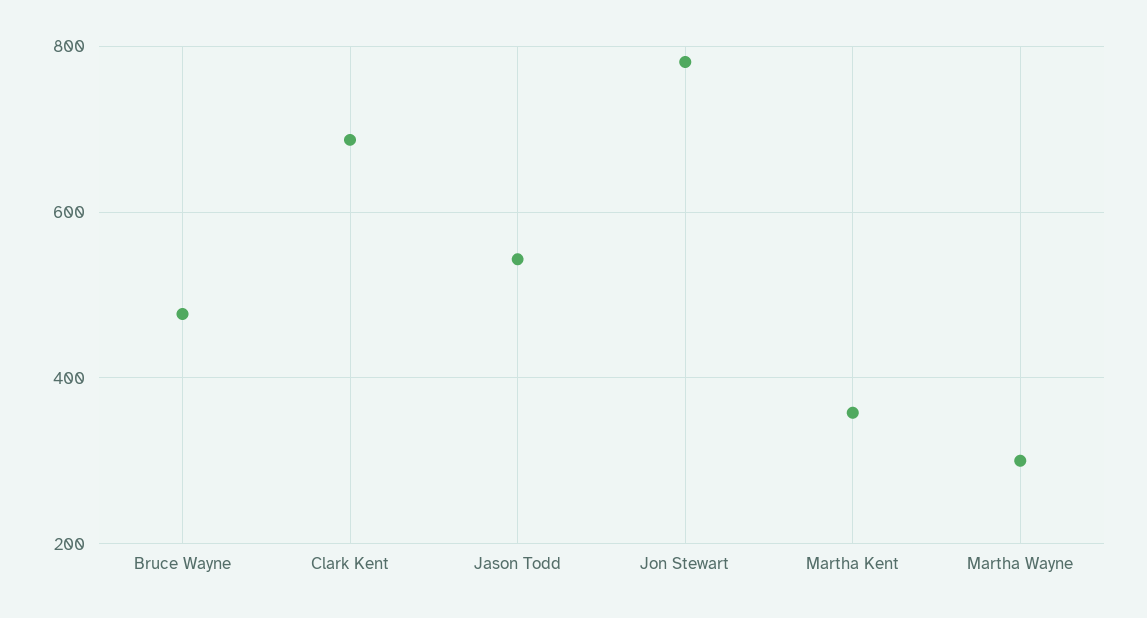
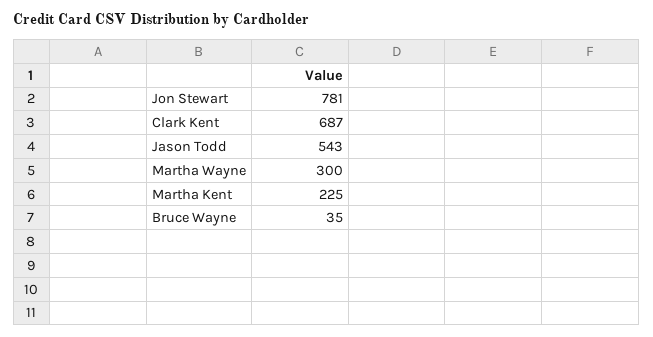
  {
-   "Bruce Wayne": 480,
+   "Bruce Wayne": 35,
    "Clark Kent": 687,
    "Jason Todd": 543,
    "Jon Stewart": 781,
-   "Martha Kent": 360,
+   "Martha Kent": 225,
    "Martha Wayne": 300
  }

